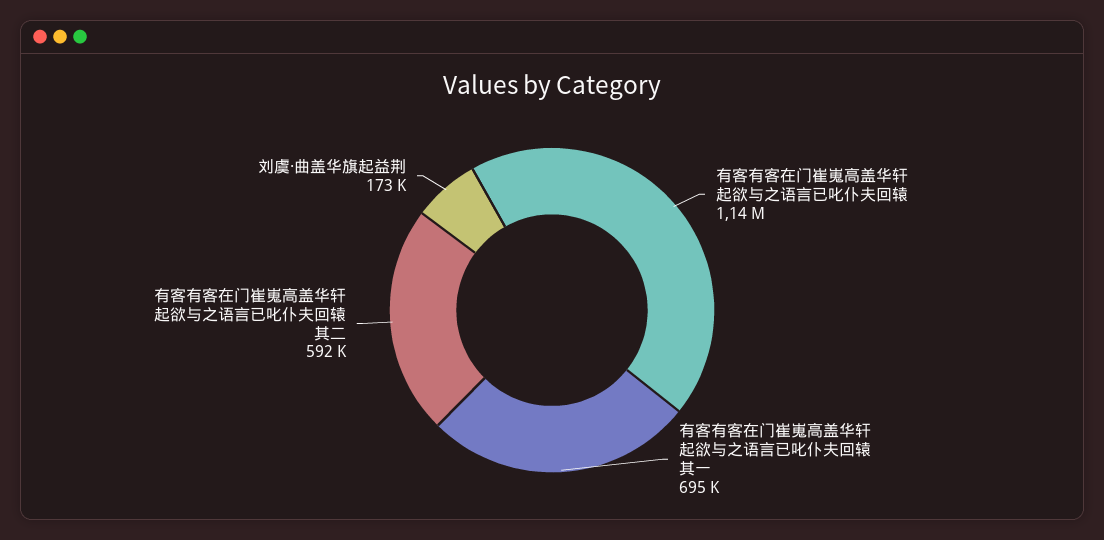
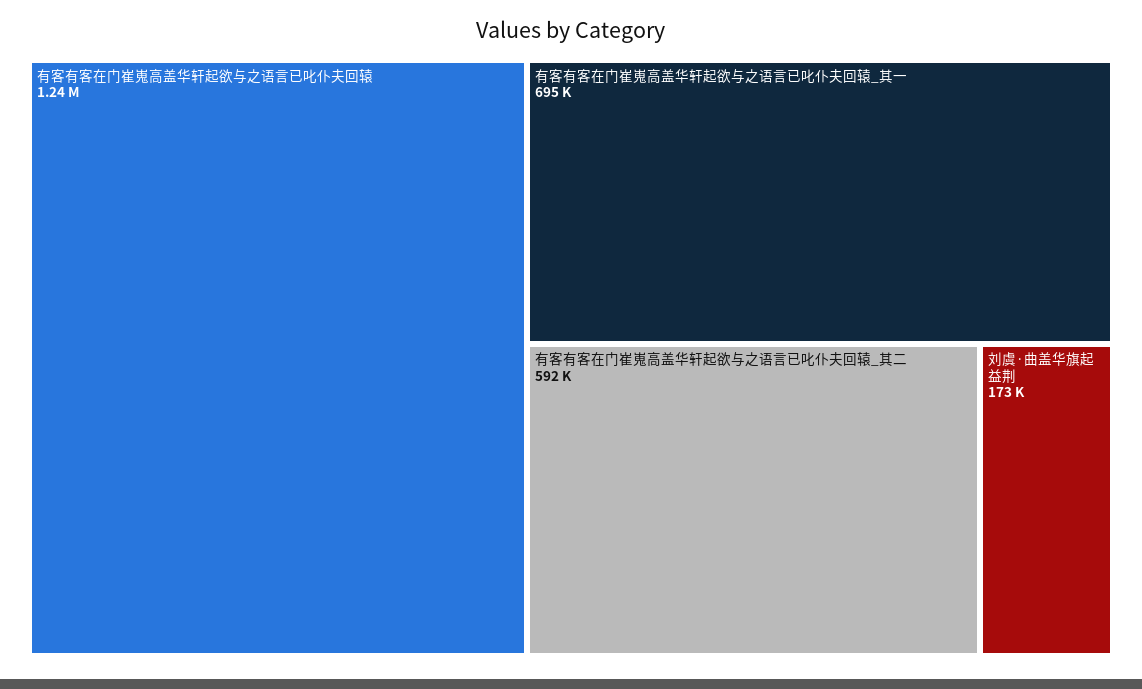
  {
-   "有客有客在门崔嵬高盖华轩起欲与之语言已叱仆夫回辕": 1140000,
+   "有客有客在门崔嵬高盖华轩起欲与之语言已叱仆夫回辕": 1240000,
    "有客有客在门崔嵬高盖华轩起欲与之语言已叱仆夫回辕 其一": 695000,
    "有客有客在门崔嵬高盖华轩起欲与之语言已叱仆夫回辕 其二": 592000,
    "刘虞·曲盖华旗起益荆": 173000
  }

